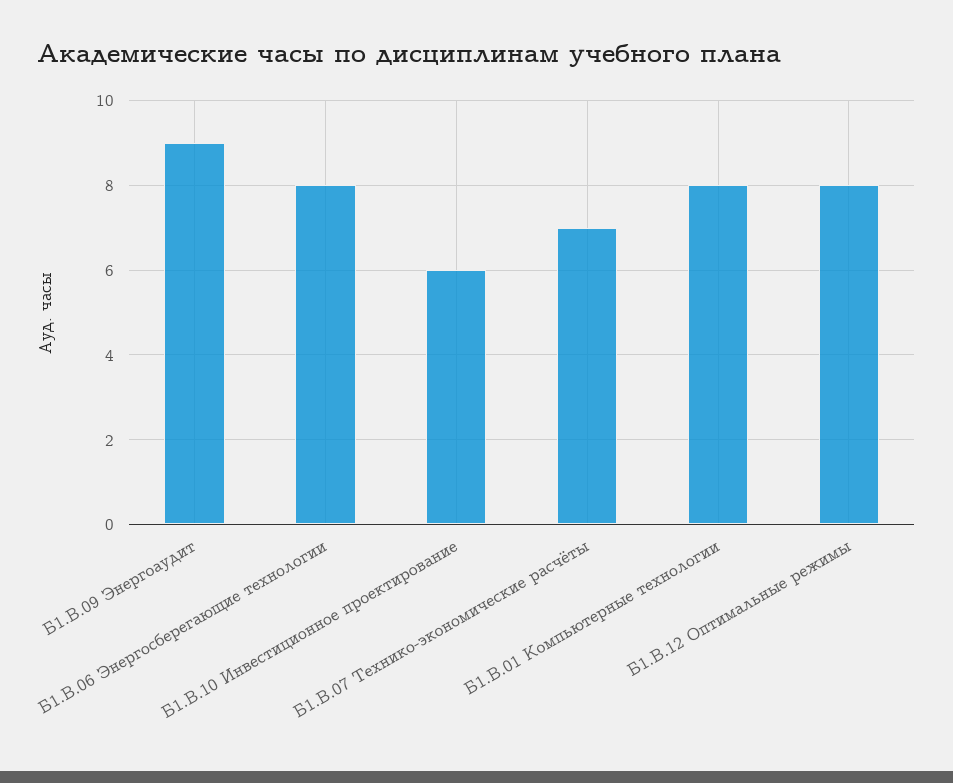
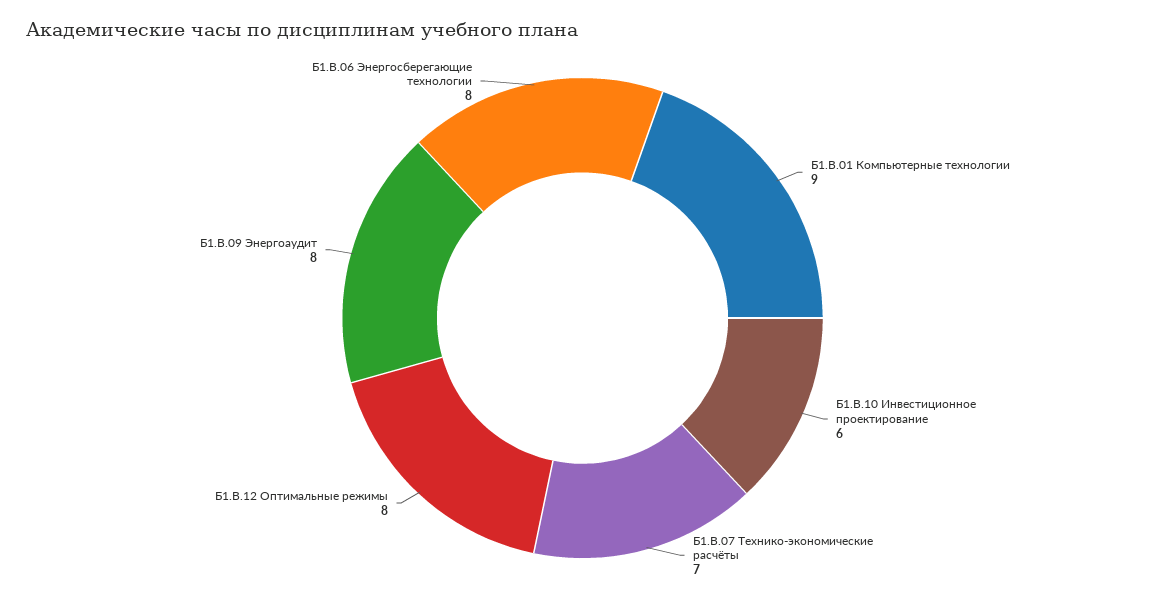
  {
-   "Б1.В.09 Энергоаудит": 9,
+   "Б1.В.09 Энергоаудит": 8,
    "Б1.В.06 Энергосберегающие технологии": 8,
    "Б1.В.10 Инвестиционное проектирование": 6,
    "Б1.В.07 Технико-экономические расчёты": 7,
-   "Б1.В.01 Компьютерные технологии": 8,
+   "Б1.В.01 Компьютерные технологии": 9,
    "Б1.В.12 Оптимальные режимы": 8
  }

